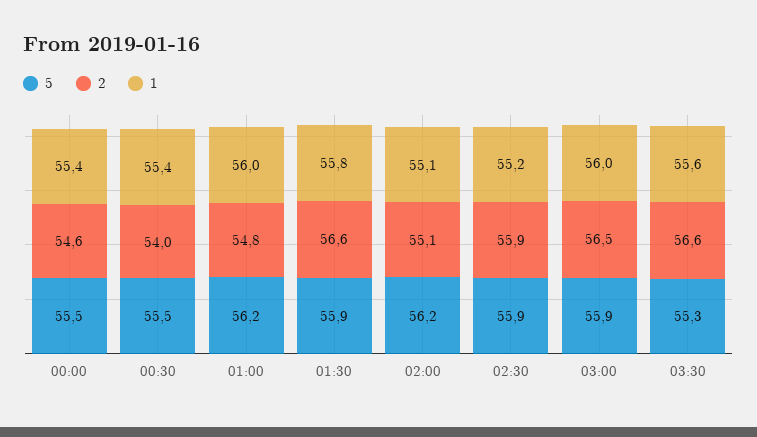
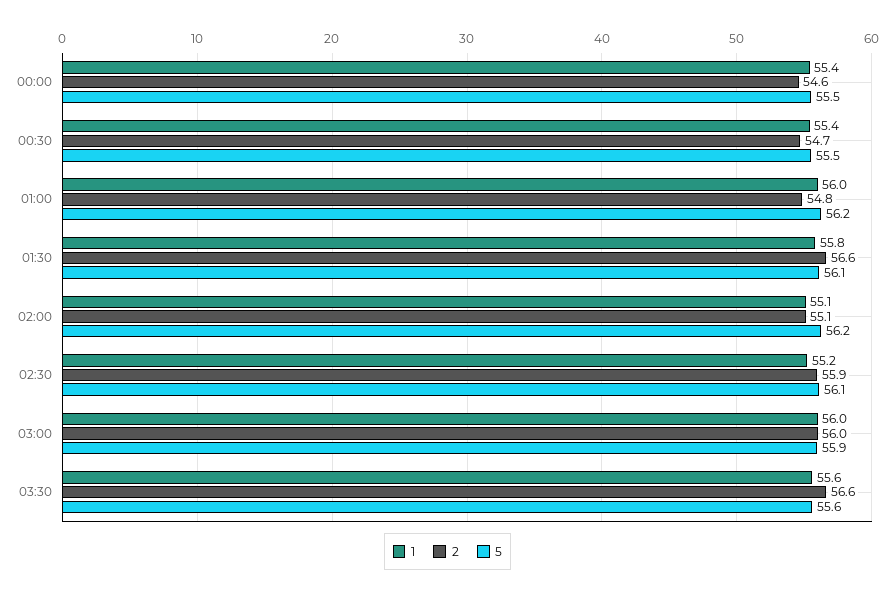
  {
    "5": {
      "00:00": 55.5,
      "00:30": 55.5,
      "01:00": 56.2,
-     "01:30": 55.9,
+     "01:30": 56.1,
      "02:00": 56.2,
-     "02:30": 55.9,
+     "02:30": 56.1,
      "03:00": 55.9,
-     "03:30": 55.3
+     "03:30": 55.6
    },
    "2": {
      "00:00": 54.6,
-     "00:30": 54,
+     "00:30": 54.7,
      "01:00": 54.8,
      "01:30": 56.6,
      "02:00": 55.1,
      "02:30": 55.9,
-     "03:00": 56.5,
+     "03:00": 56,
      "03:30": 56.6
    },
    "1": {
      "00:00": 55.4,
      "00:30": 55.4,
      "01:00": 56,
      "01:30": 55.8,
      "02:00": 55.1,
      "02:30": 55.2,
      "03:00": 56,
      "03:30": 55.6
    }
  }

